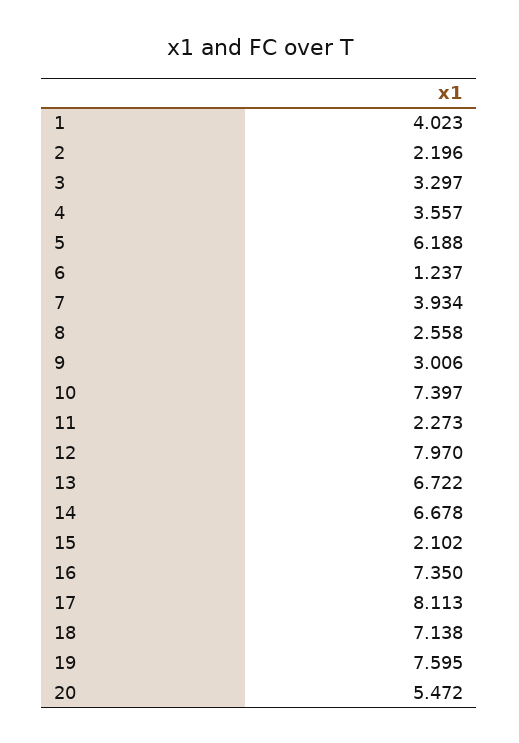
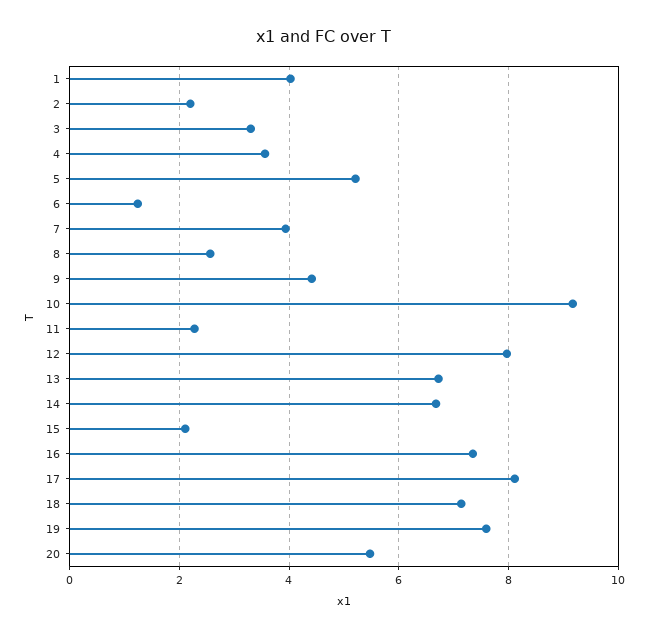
  {
    "1": 4.023,
    "2": 2.196,
    "3": 3.297,
    "4": 3.557,
-   "5": 6.188,
+   "5": 5.2,
    "6": 1.237,
    "7": 3.934,
    "8": 2.558,
-   "9": 3.006,
+   "9": 4.4,
-   "10": 7.397,
+   "10": 9.2,
    "11": 2.273,
    "12": 7.97,
    "13": 6.722,
    "14": 6.678,
    "15": 2.102,
    "16": 7.35,
    "17": 8.113,
    "18": 7.138,
    "19": 7.595,
    "20": 5.472
  }

